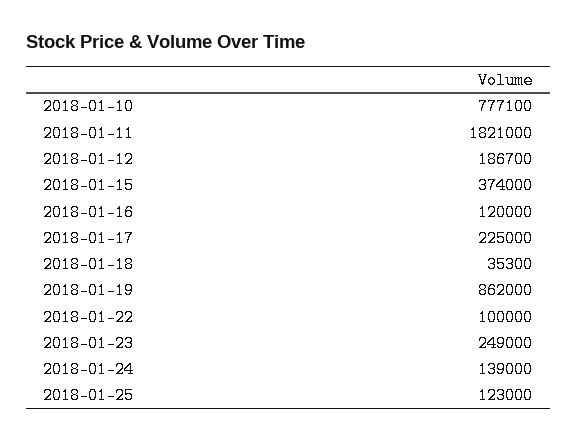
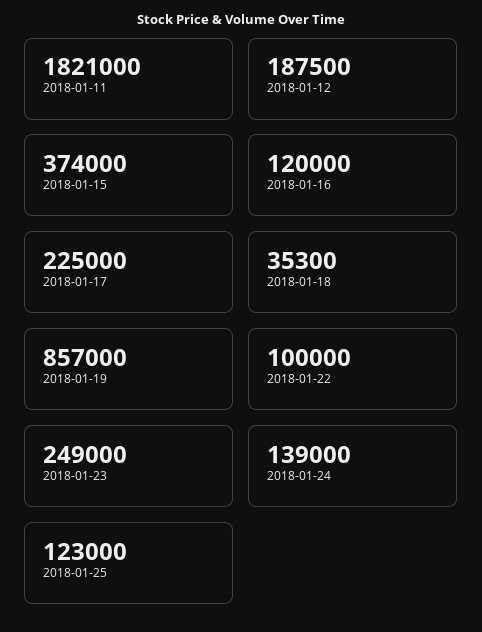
  {
-   "2018-01-10": 777100,
    "2018-01-11": 1821000,
-   "2018-01-12": 186700,
+   "2018-01-12": 187500,
    "2018-01-15": 374000,
    "2018-01-16": 120000,
    "2018-01-17": 225000,
    "2018-01-18": 35300,
-   "2018-01-19": 862000,
+   "2018-01-19": 857000,
    "2018-01-22": 100000,
    "2018-01-23": 249000,
    "2018-01-24": 139000,
    "2018-01-25": 123000
  }

